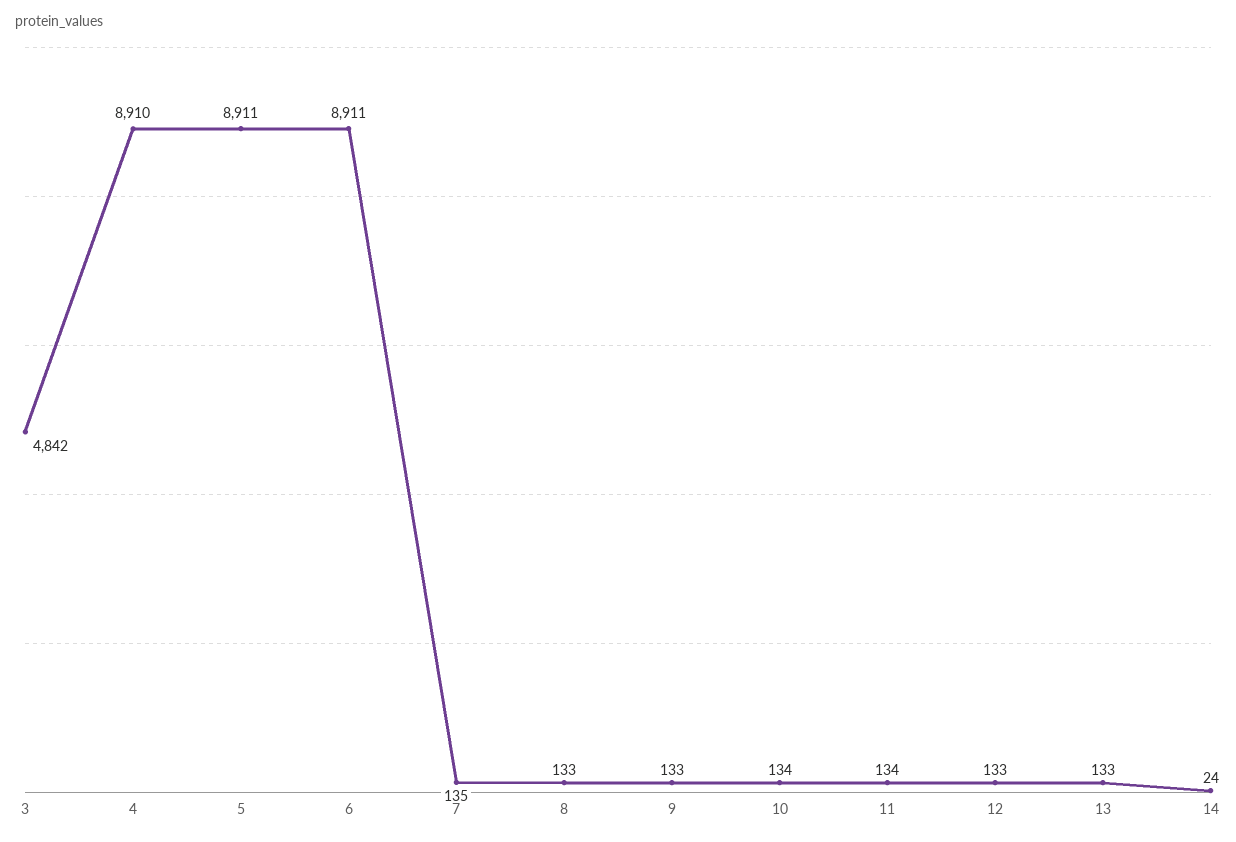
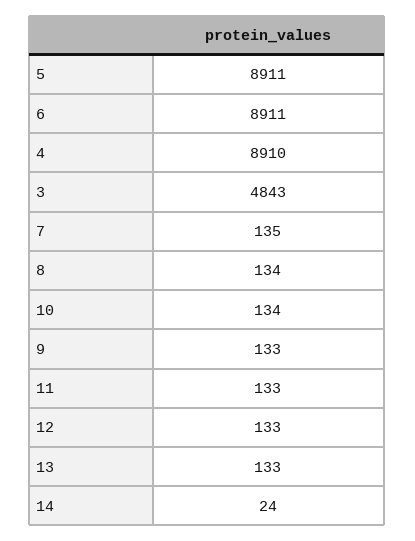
  {
-   "3": 4842,
+   "3": 4843,
    "4": 8910,
    "5": 8911,
    "6": 8911,
    "7": 135,
-   "8": 133,
+   "8": 134,
    "9": 133,
    "10": 134,
-   "11": 134,
+   "11": 133,
    "12": 133,
    "13": 133,
    "14": 24
  }

